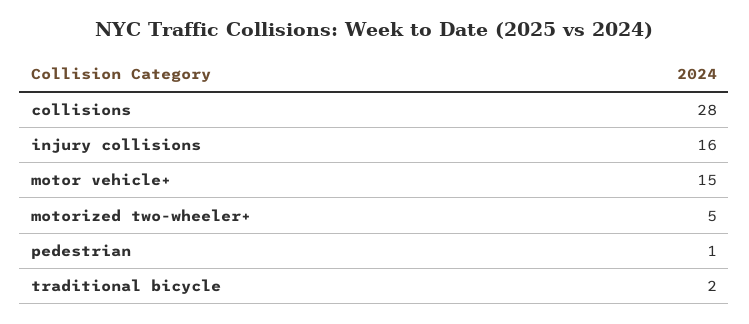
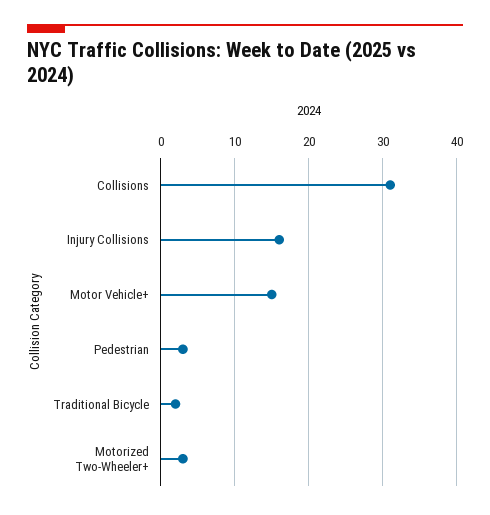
  {
-   "collisions": 28,
+   "collisions": 31,
    "injury collisions": 16,
    "motor vehicle+": 15,
-   "motorized two-wheeler+": 5,
+   "motorized two-wheeler+": 3,
-   "pedestrian": 1,
+   "pedestrian": 3,
    "traditional bicycle": 2
  }

